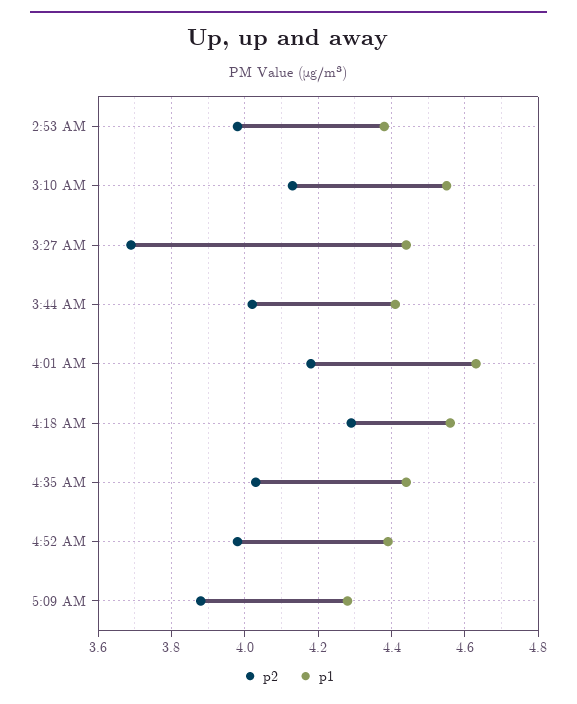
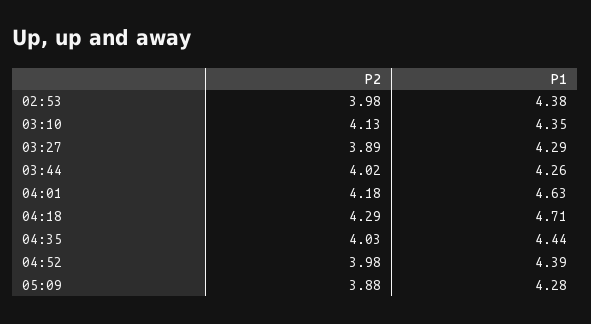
  {
    "p2": {
      "2:53 AM": 3.98,
      "3:10 AM": 4.13,
-     "3:27 AM": 3.7,
+     "3:27 AM": 3.89,
      "3:44 AM": 4.02,
      "4:01 AM": 4.18,
      "4:18 AM": 4.29,
      "4:35 AM": 4.03,
      "4:52 AM": 3.98,
      "5:09 AM": 3.88
    },
    "p1": {
      "2:53 AM": 4.38,
-     "3:10 AM": 4.55,
+     "3:10 AM": 4.35,
-     "3:27 AM": 4.45,
+     "3:27 AM": 4.29,
-     "3:44 AM": 4.4,
+     "3:44 AM": 4.26,
      "4:01 AM": 4.63,
-     "4:18 AM": 4.55,
+     "4:18 AM": 4.71,
      "4:35 AM": 4.44,
      "4:52 AM": 4.39,
      "5:09 AM": 4.28
    }
  }

